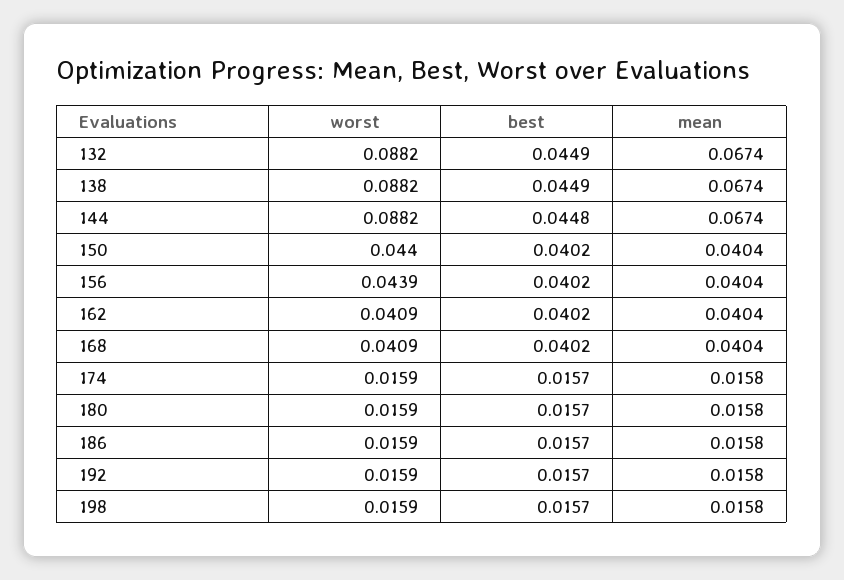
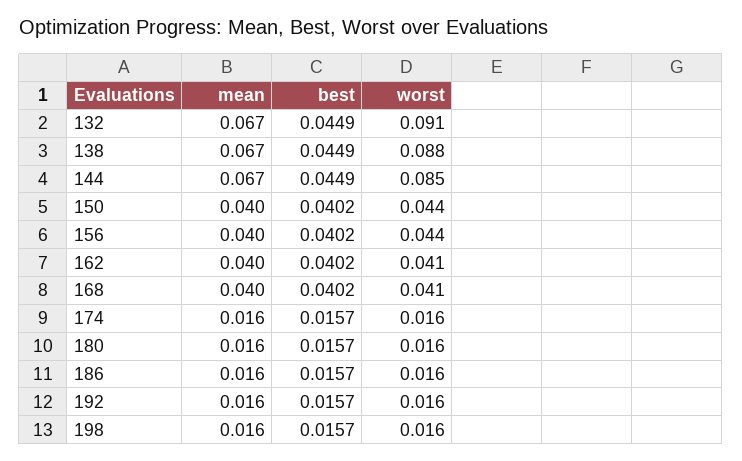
  {
    "worst": {
-     "132": 0.0882,
+     "132": 0.091,
      "138": 0.0882,
-     "144": 0.0882,
+     "144": 0.085,
      "150": 0.044,
      "156": 0.0439,
      "162": 0.0409,
      "168": 0.0409,
      "174": 0.0159,
      "180": 0.0159,
      "186": 0.0159,
      "192": 0.0159,
      "198": 0.0159
    },
    "best": {
      "132": 0.0449,
      "138": 0.0449,
-     "144": 0.0448,
+     "144": 0.0449,
      "150": 0.0402,
      "156": 0.0402,
      "162": 0.0402,
      "168": 0.0402,
      "174": 0.0157,
      "180": 0.0157,
      "186": 0.0157,
      "192": 0.0157,
      "198": 0.0157
    },
    "mean": {
      "132": 0.0674,
      "138": 0.0674,
      "144": 0.0674,
      "150": 0.0404,
      "156": 0.0404,
      "162": 0.0404,
      "168": 0.0404,
      "174": 0.0158,
      "180": 0.0158,
      "186": 0.0158,
      "192": 0.0158,
      "198": 0.0158
    }
  }

